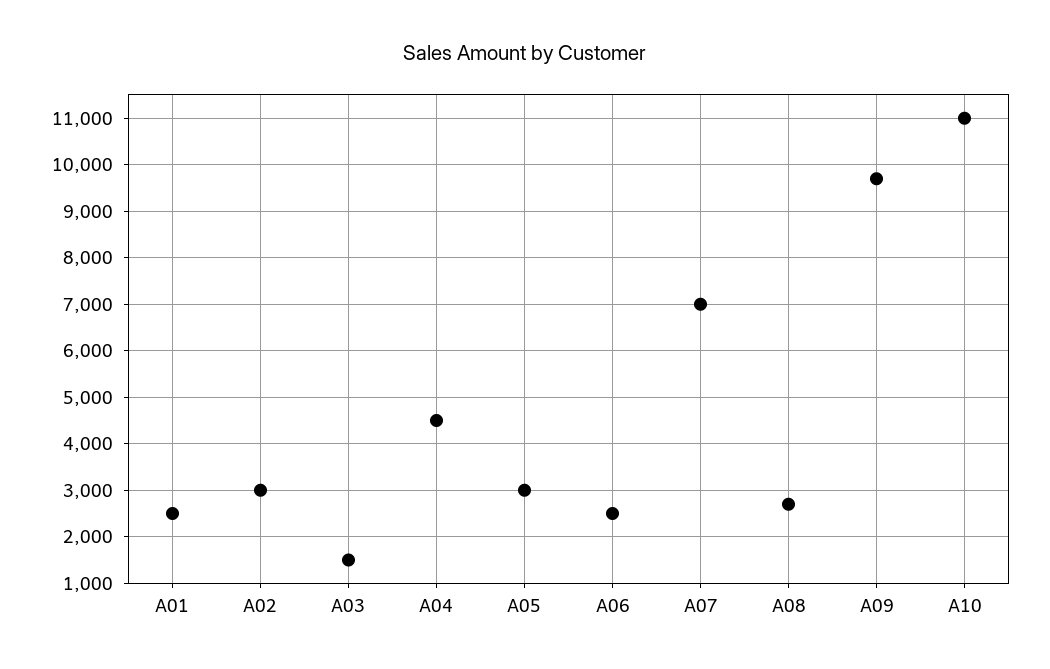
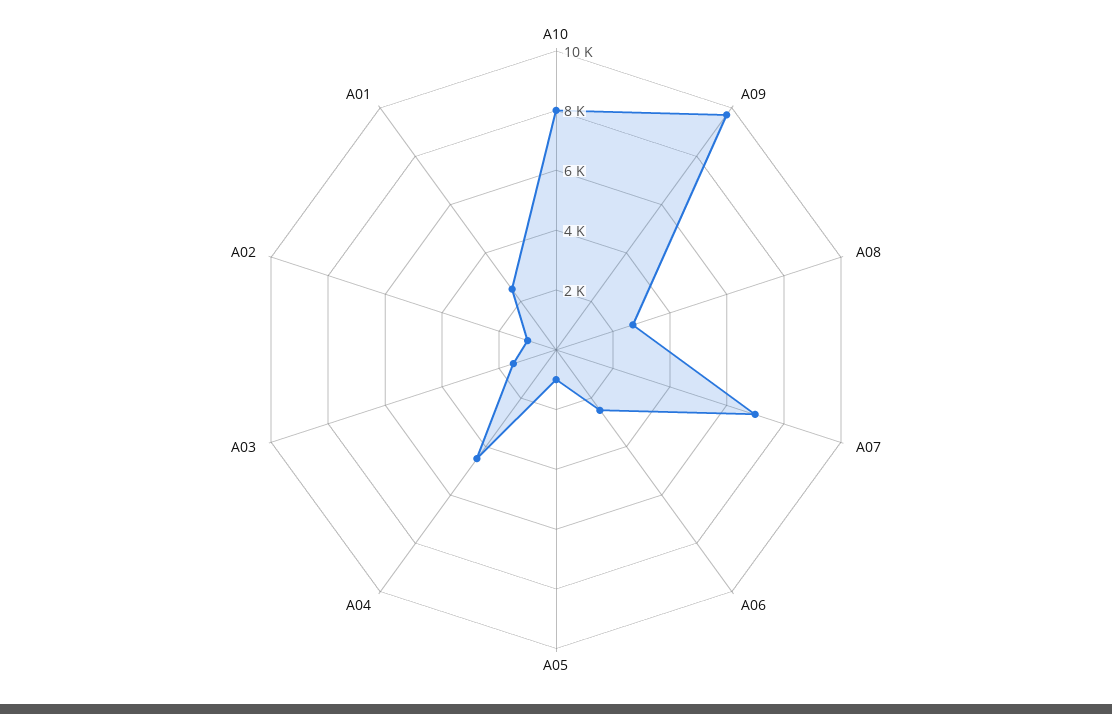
  {
    "A01": 2600,
-   "A02": 3000,
+   "A02": 1000,
    "A03": 1600,
    "A04": 4600,
-   "A05": 3000,
+   "A05": 1000,
    "A06": 2600,
    "A07": 7000,
    "A08": 2800,
    "A09": 9800,
-   "A10": 11000
+   "A10": 8000
  }

